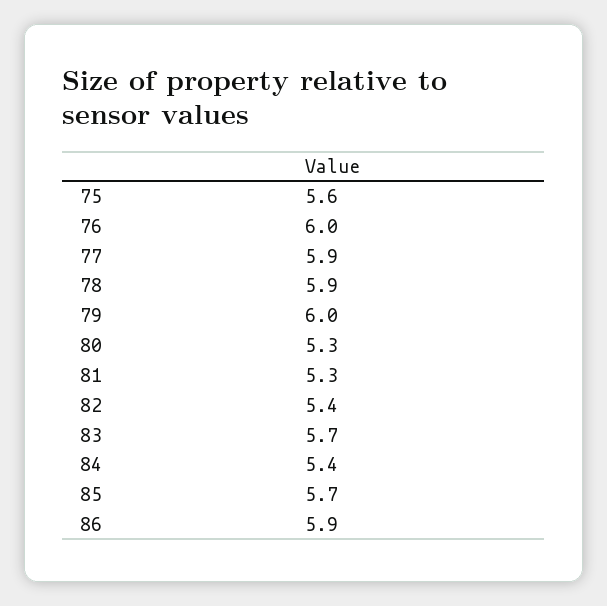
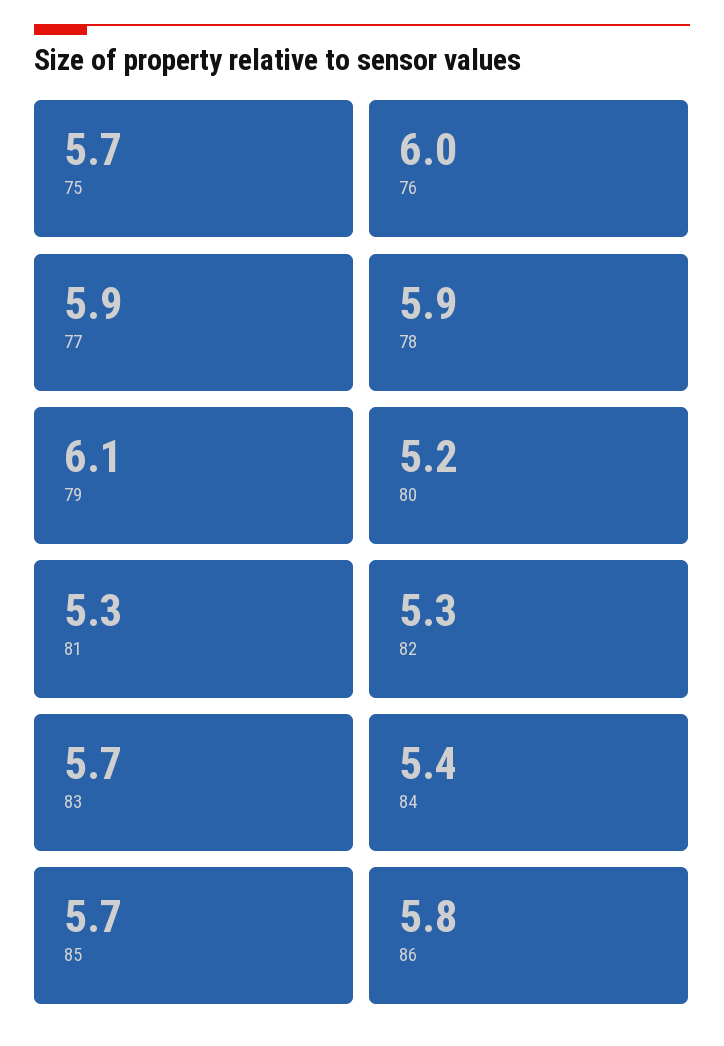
  {
-   "75": 5.6,
+   "75": 5.7,
    "76": 6,
    "77": 5.9,
    "78": 5.9,
-   "79": 6,
+   "79": 6.1,
-   "80": 5.3,
+   "80": 5.2,
    "81": 5.3,
-   "82": 5.4,
+   "82": 5.3,
    "83": 5.7,
    "84": 5.4,
    "85": 5.7,
-   "86": 5.9
+   "86": 5.8
  }

